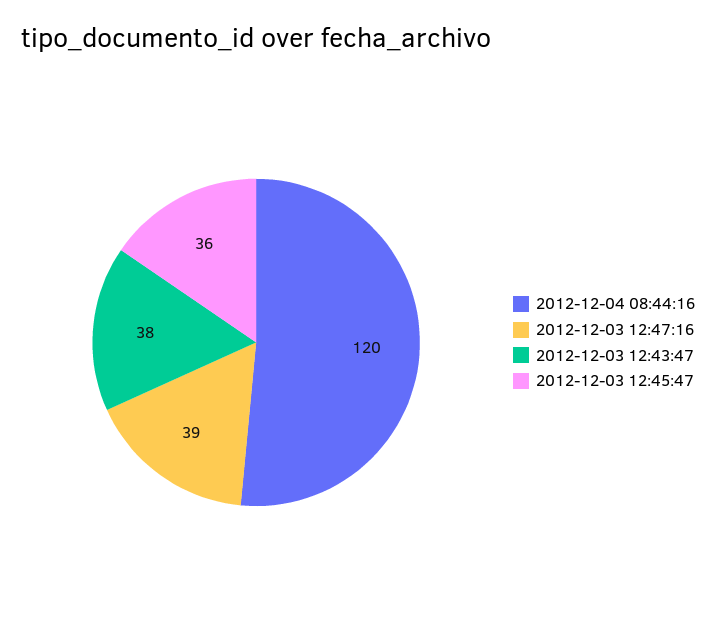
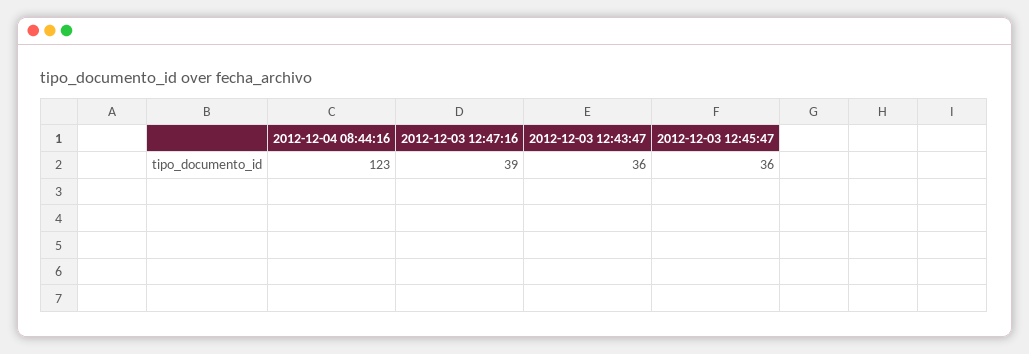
  {
-   "2012-12-04 08:44:16": 120,
+   "2012-12-04 08:44:16": 123,
    "2012-12-03 12:47:16": 39,
-   "2012-12-03 12:43:47": 38,
+   "2012-12-03 12:43:47": 36,
    "2012-12-03 12:45:47": 36
  }

